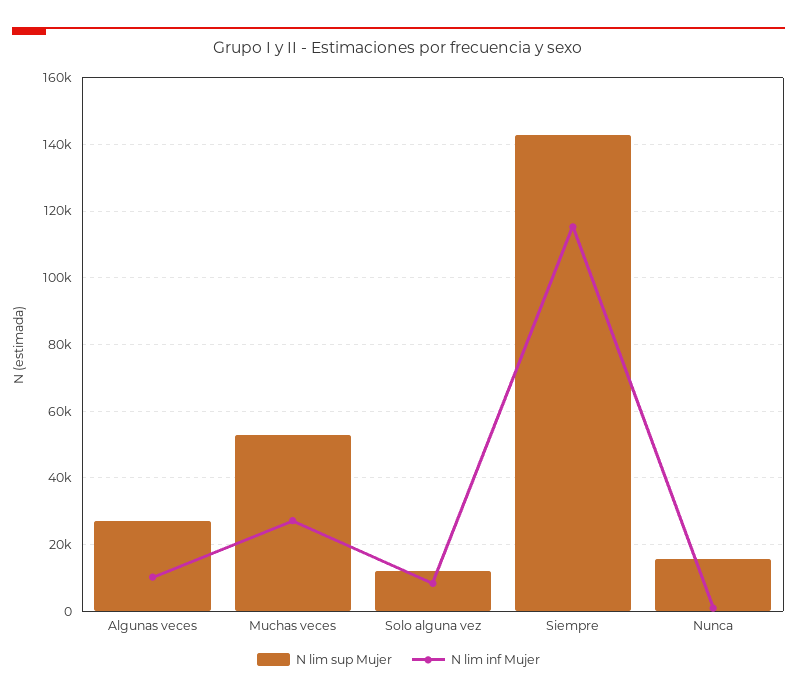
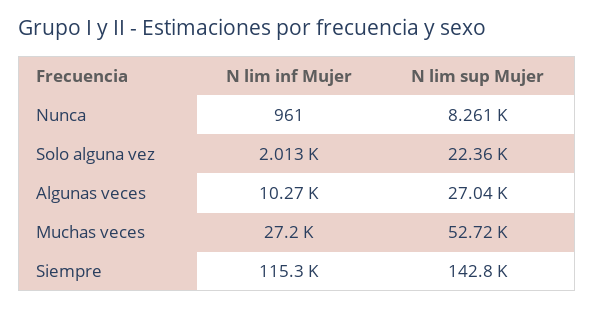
  {
    "N lim sup Mujer": {
      "Algunas veces": 27040,
      "Muchas veces": 52720,
-     "Solo alguna vez": 12000,
+     "Solo alguna vez": 22360,
      "Siempre": 142800,
-     "Nunca": 16000
+     "Nunca": 8261
    },
    "N lim inf Mujer": {
      "Algunas veces": 10270,
      "Muchas veces": 27200,
-     "Solo alguna vez": 8000,
+     "Solo alguna vez": 2013,
      "Siempre": 115300,
      "Nunca": 961
    }
  }

